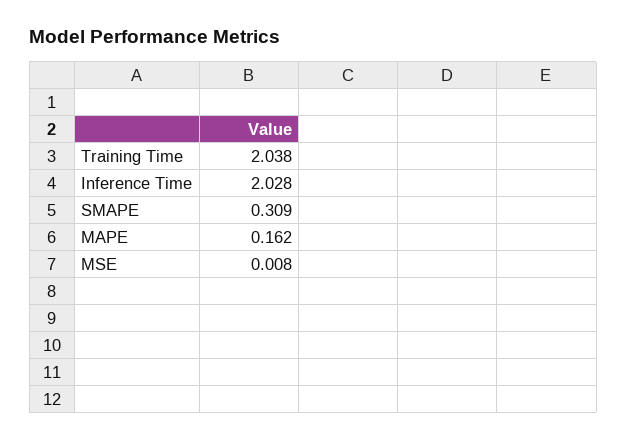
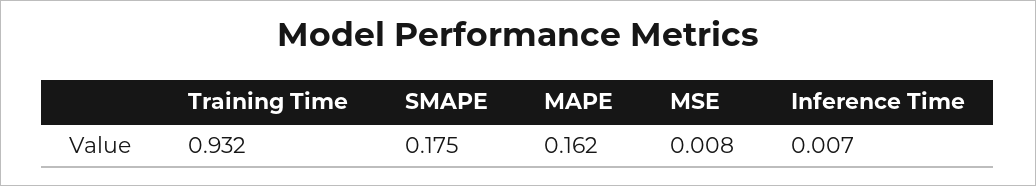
  {
-   "Training Time": 2.038,
+   "Training Time": 0.932,
-   "Inference Time": 2.028,
+   "Inference Time": 0.007,
-   "SMAPE": 0.309,
+   "SMAPE": 0.175,
    "MAPE": 0.162,
    "MSE": 0.008
  }

